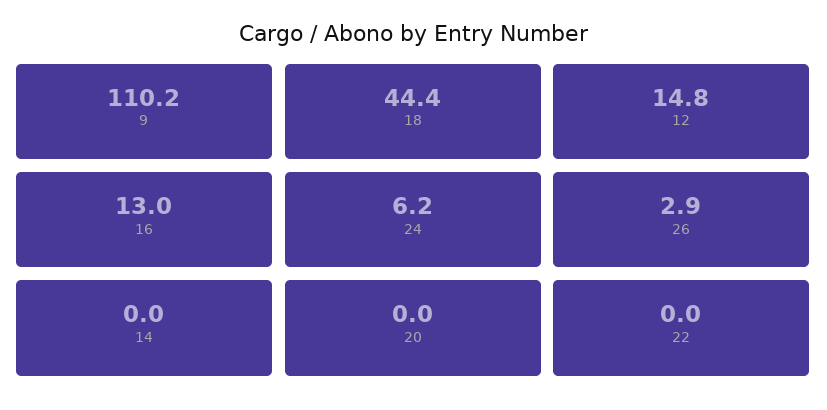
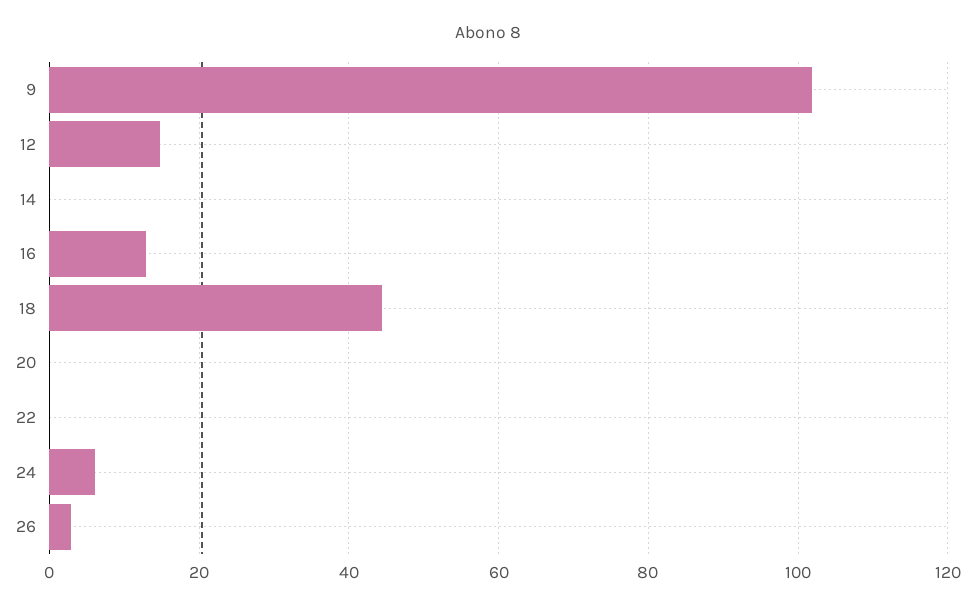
  {
-   "9": 110.2,
+   "9": 102,
    "18": 44.4,
    "12": 14.8,
    "16": 13,
    "24": 6.2,
    "26": 2.9,
    "14": 0,
    "20": 0,
    "22": 0
  }

